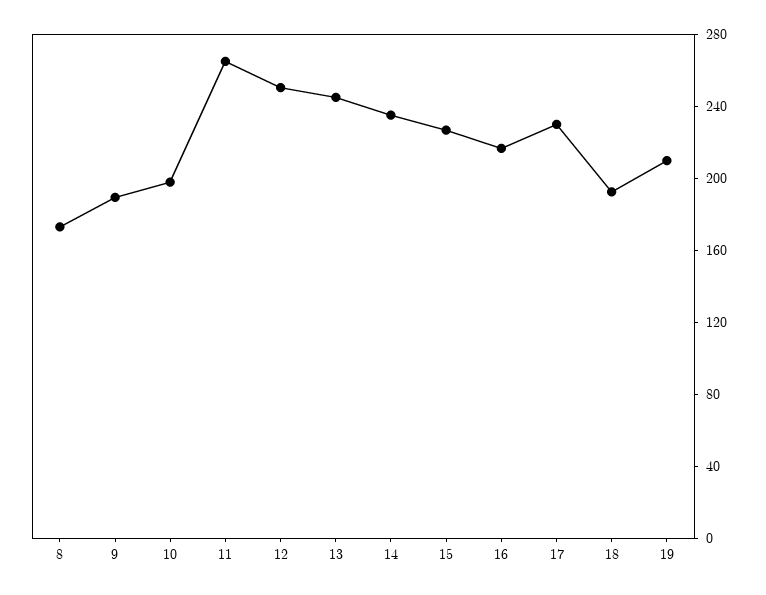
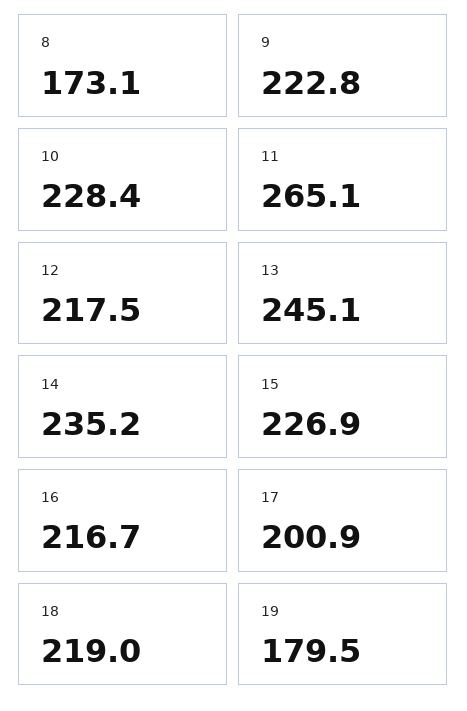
  {
    "8": 173.1,
-   "9": 190,
+   "9": 222.8,
-   "10": 200,
+   "10": 228.4,
    "11": 265.1,
-   "12": 250,
+   "12": 217.5,
    "13": 245.1,
    "14": 235.2,
    "15": 226.9,
    "16": 216.7,
-   "17": 230,
+   "17": 200.9,
-   "18": 190,
+   "18": 219,
-   "19": 210
+   "19": 179.5
  }

